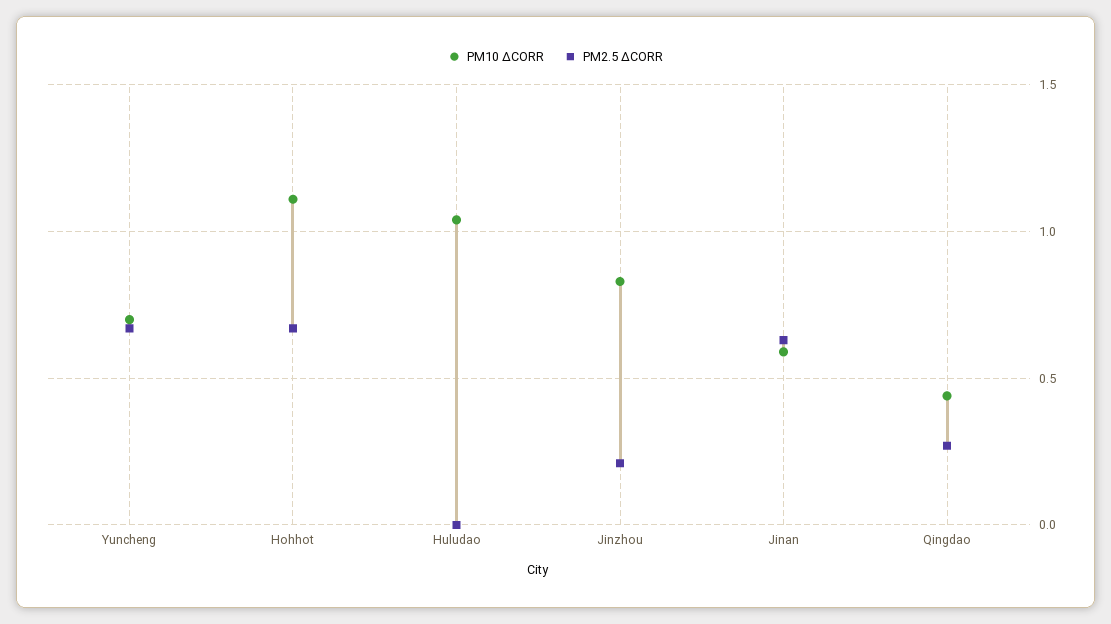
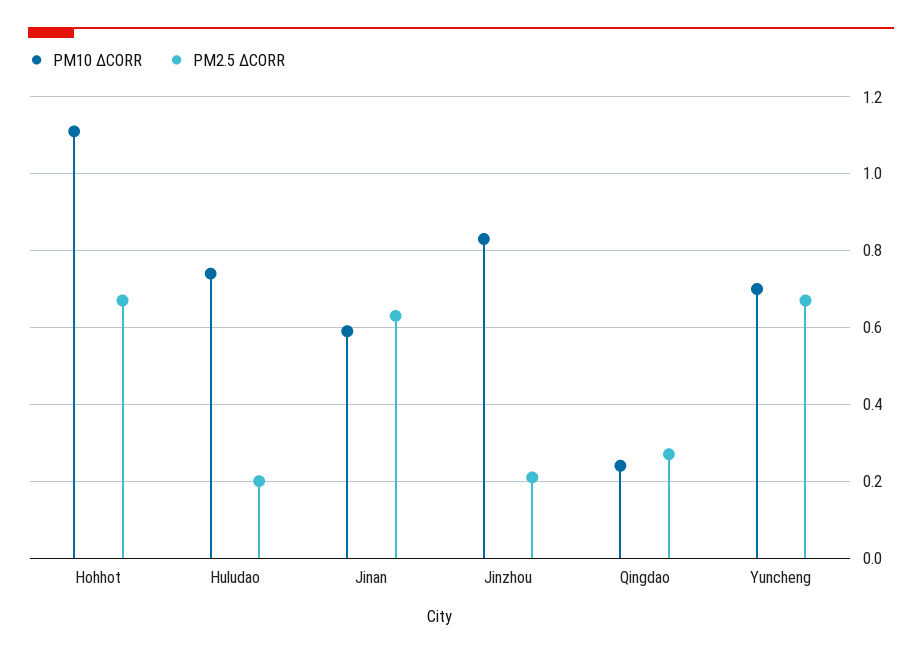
  {
    "PM10 ΔCORR": {
      "Yuncheng": 0.7,
      "Hohhot": 1.1,
-     "Huludao": 1.05,
+     "Huludao": 0.75,
      "Jinzhou": 0.85,
      "Jinan": 0.6,
-     "Qingdao": 0.45
+     "Qingdao": 0.25
    },
    "PM2.5 ΔCORR": {
      "Yuncheng": 0.65,
      "Hohhot": 0.65,
-     "Huludao": 0,
+     "Huludao": 0.2,
      "Jinzhou": 0.2,
      "Jinan": 0.65,
      "Qingdao": 0.25
    }
  }

